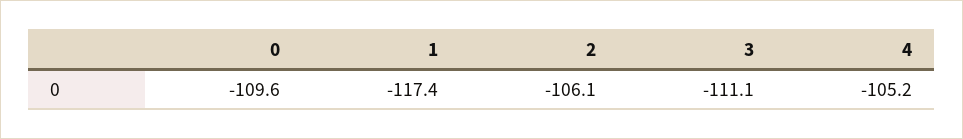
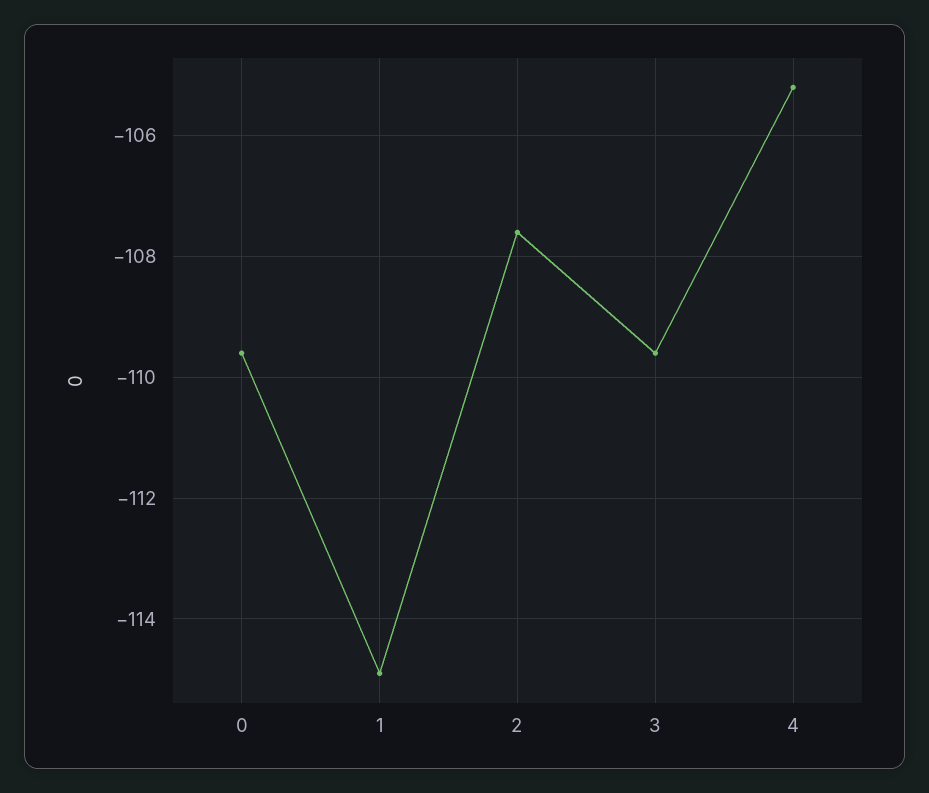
  {
    "0": -109.6,
-   "1": -117.4,
+   "1": -115,
-   "2": -106.1,
+   "2": -107.5,
-   "3": -111.1,
+   "3": -109.5,
    "4": -105.2
  }

